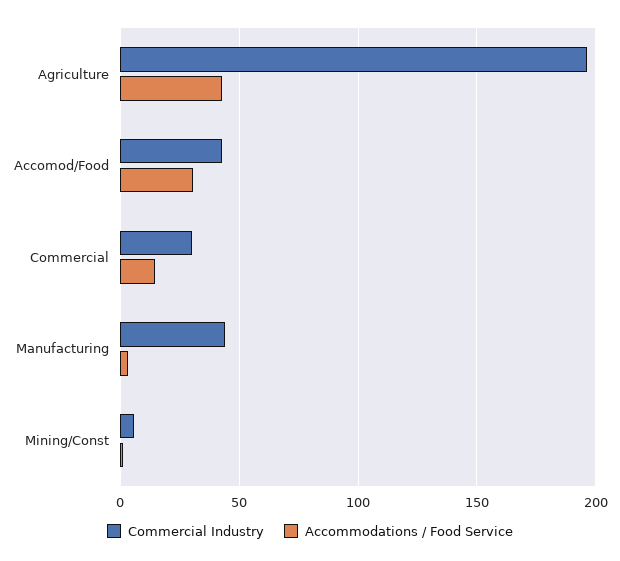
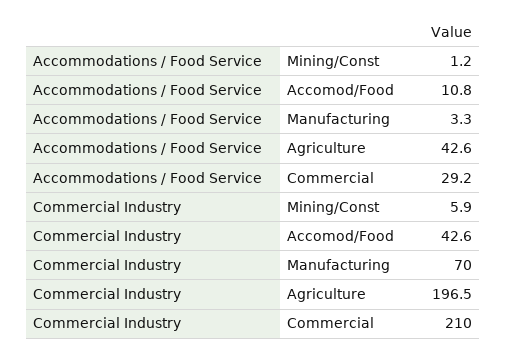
  {
    "Commercial Industry": {
      "Agriculture": 196.5,
      "Accomod/Food": 42.6,
-     "Commercial": 30,
+     "Commercial": 210,
-     "Manufacturing": 45,
+     "Manufacturing": 70,
      "Mining/Const": 5.9
    },
    "Accommodations / Food Service": {
      "Agriculture": 42.6,
-     "Accomod/Food": 30,
+     "Accomod/Food": 10.8,
-     "Commercial": 15,
+     "Commercial": 29.2,
      "Manufacturing": 3.3,
      "Mining/Const": 1.2
    }
  }

